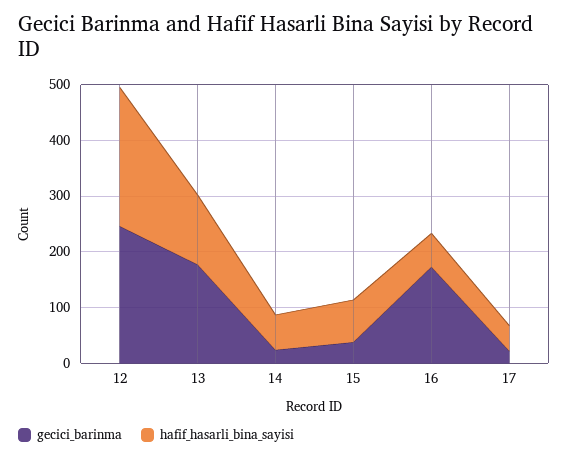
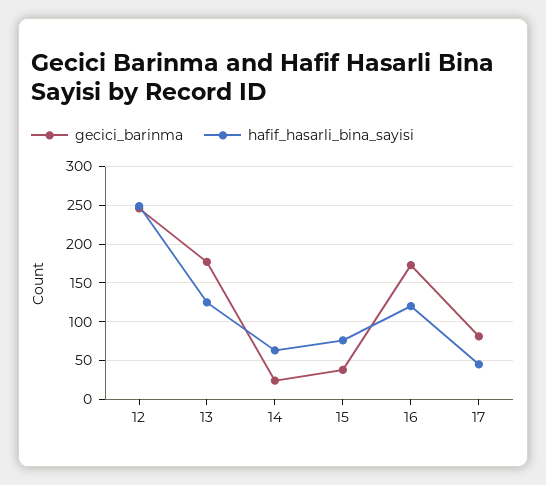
  {
    "gecici_barinma": {
      "12": 250,
      "13": 180,
      "14": 20,
      "15": 40,
      "16": 170,
-     "17": 20
+     "17": 80
    },
    "hafif_hasarli_bina_sayisi": {
      "12": 250,
      "13": 130,
      "14": 60,
      "15": 80,
-     "16": 60,
+     "16": 120,
      "17": 50
    }
  }

